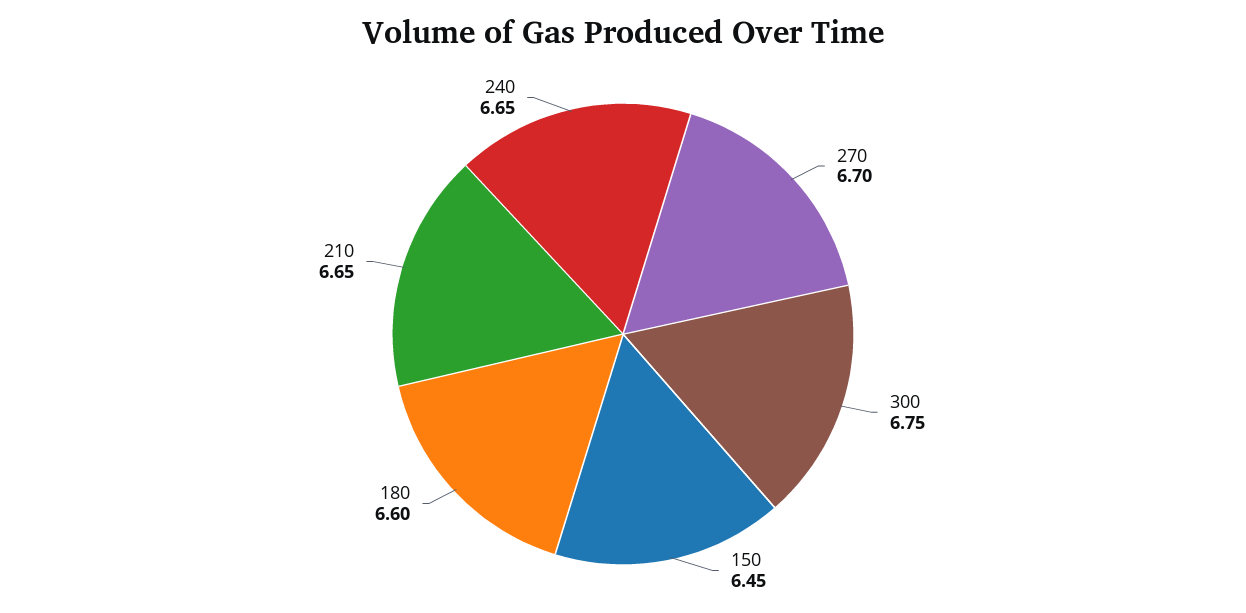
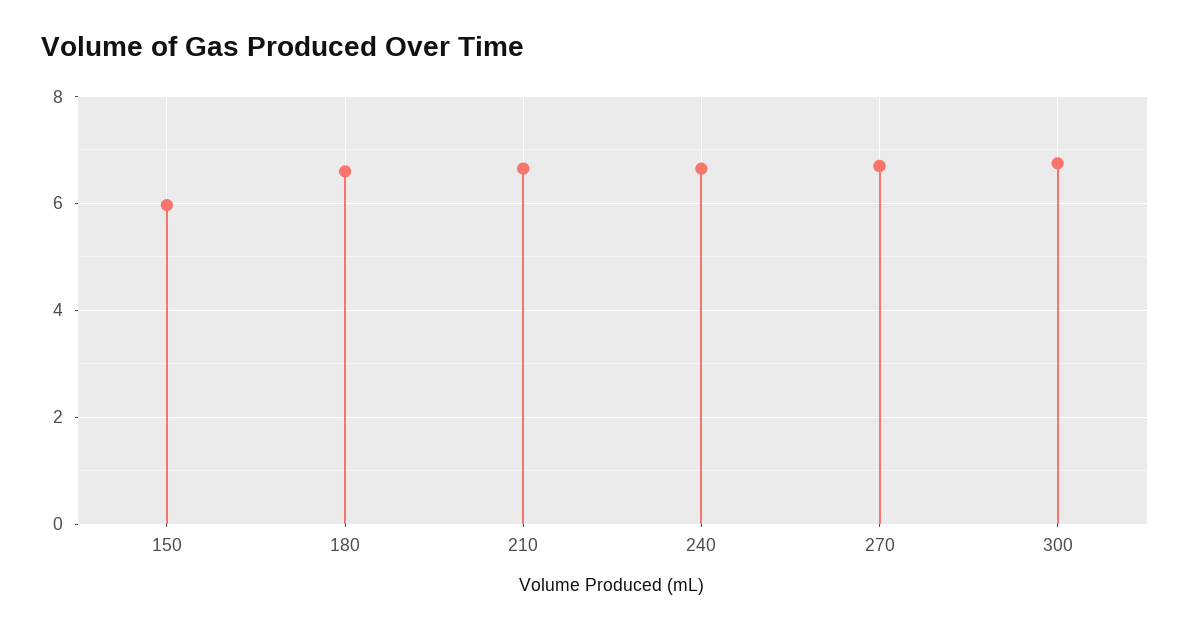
  {
    "270": 6.7,
    "300": 6.75,
-   "150": 6.45,
+   "150": 6,
    "180": 6.6,
    "210": 6.65,
    "240": 6.65
  }

